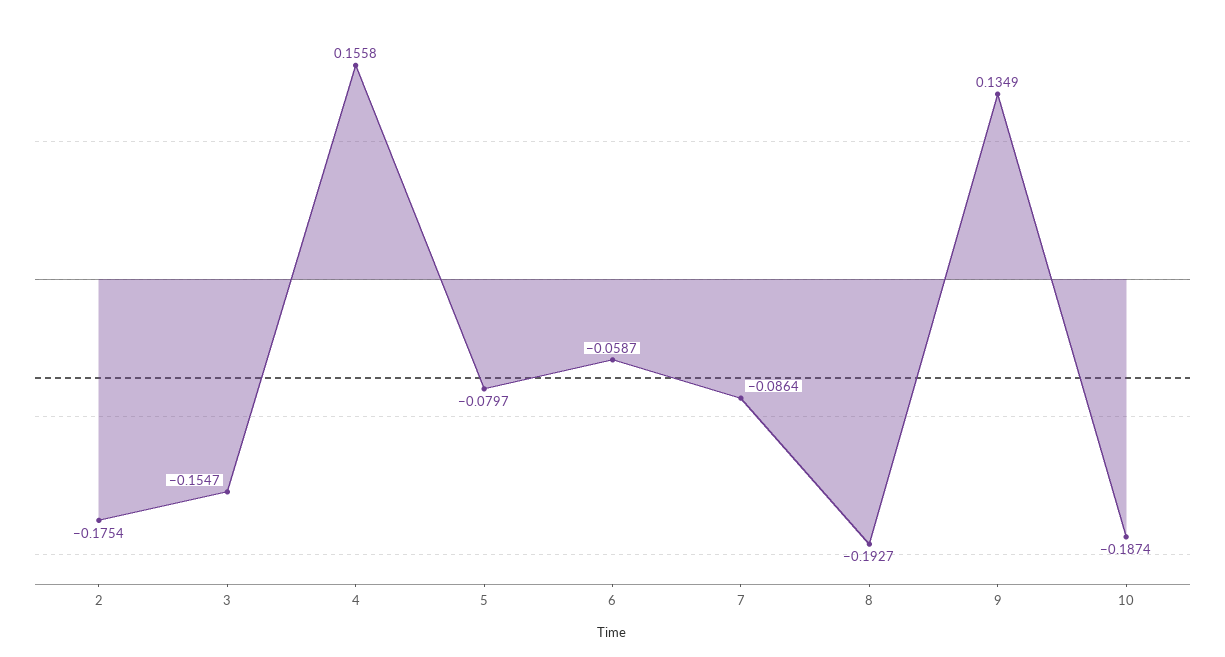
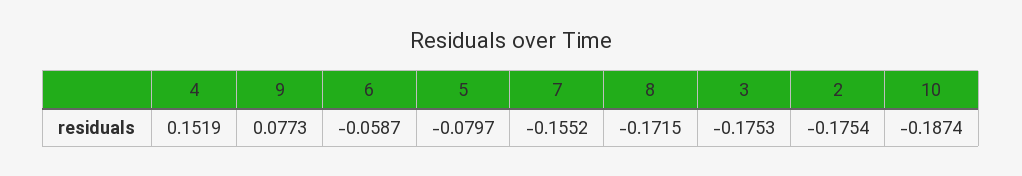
  {
    "2": -0.1754,
-   "3": -0.1547,
+   "3": -0.1753,
-   "4": 0.1558,
+   "4": 0.1519,
    "5": -0.0797,
    "6": -0.0587,
-   "7": -0.0864,
+   "7": -0.1552,
-   "8": -0.1927,
+   "8": -0.1715,
-   "9": 0.1349,
+   "9": 0.0773,
    "10": -0.1874
  }

